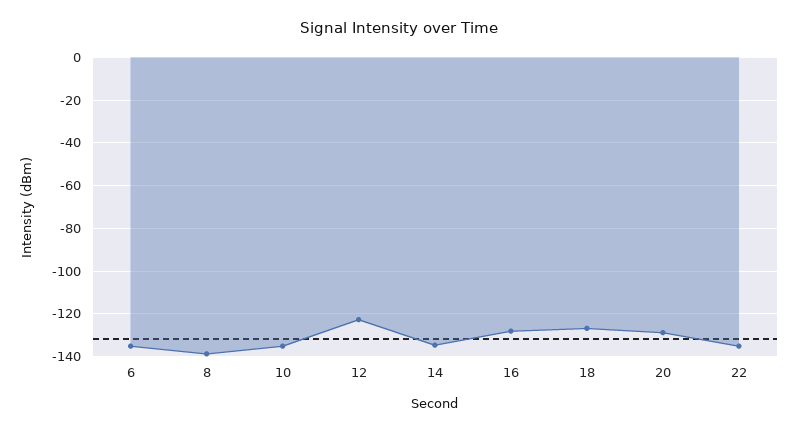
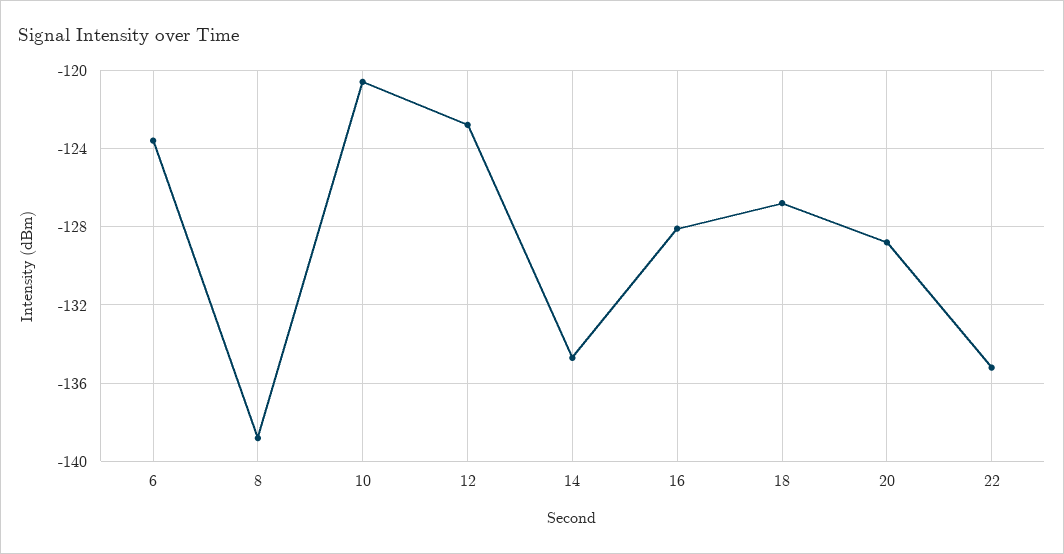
  {
-   "6": -135,
+   "6": -123.5,
    "8": -139,
-   "10": -135,
+   "10": -120.5,
    "12": -123,
    "14": -134.5,
    "16": -128,
    "18": -127,
    "20": -129,
    "22": -135
  }

